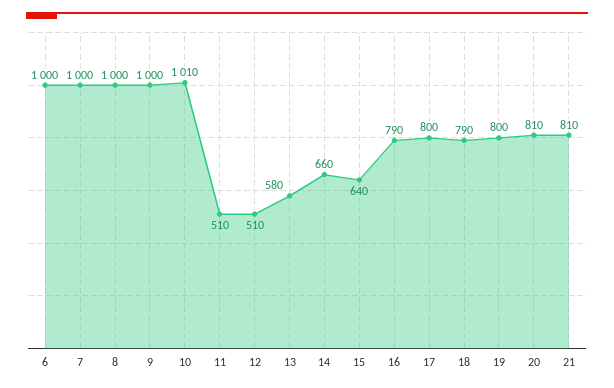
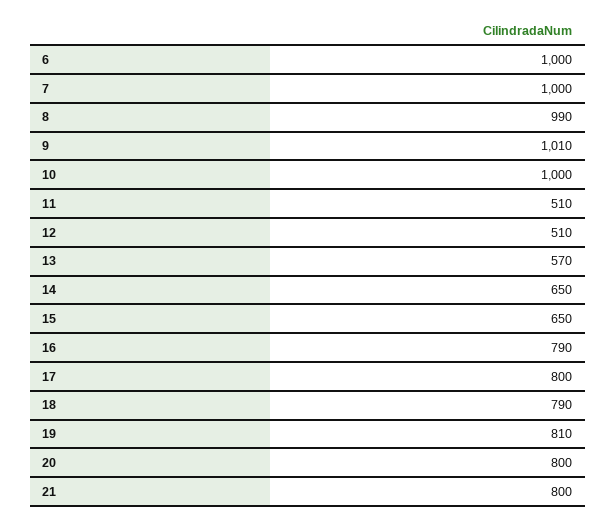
  {
    "6": 1000,
    "7": 1000,
-   "8": 1000,
+   "8": 990,
-   "9": 1000,
+   "9": 1010,
-   "10": 1010,
+   "10": 1000,
    "11": 510,
    "12": 510,
-   "13": 580,
+   "13": 570,
-   "14": 660,
+   "14": 650,
-   "15": 640,
+   "15": 650,
    "16": 790,
    "17": 800,
    "18": 790,
-   "19": 800,
+   "19": 810,
-   "20": 810,
+   "20": 800,
-   "21": 810
+   "21": 800
  }

